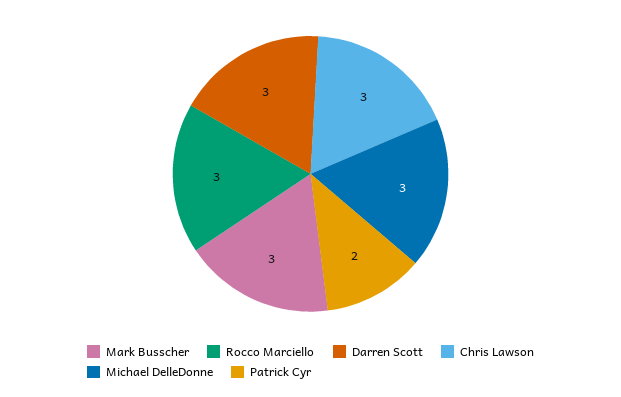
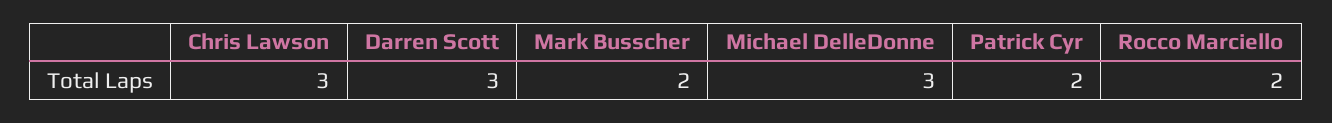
  {
-   "Mark Busscher": 3,
+   "Mark Busscher": 2,
-   "Rocco Marciello": 3,
+   "Rocco Marciello": 2,
    "Darren Scott": 3,
    "Chris Lawson": 3,
    "Michael DelleDonne": 3,
    "Patrick Cyr": 2
  }

